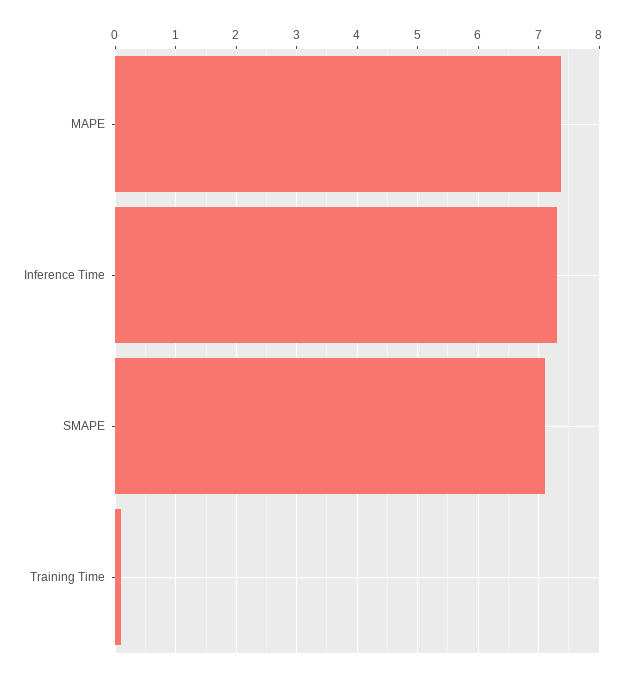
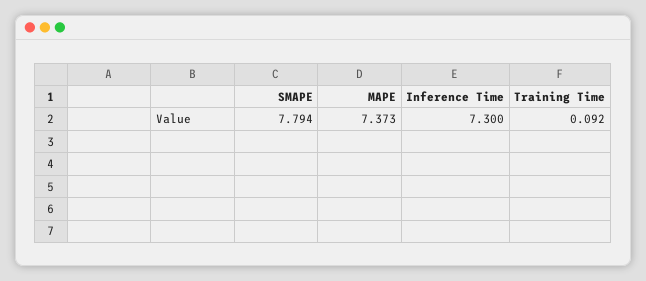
  {
    "MAPE": 7.373,
    "Inference Time": 7.3,
-   "SMAPE": 7.1,
+   "SMAPE": 7.794,
    "Training Time": 0.092
  }

